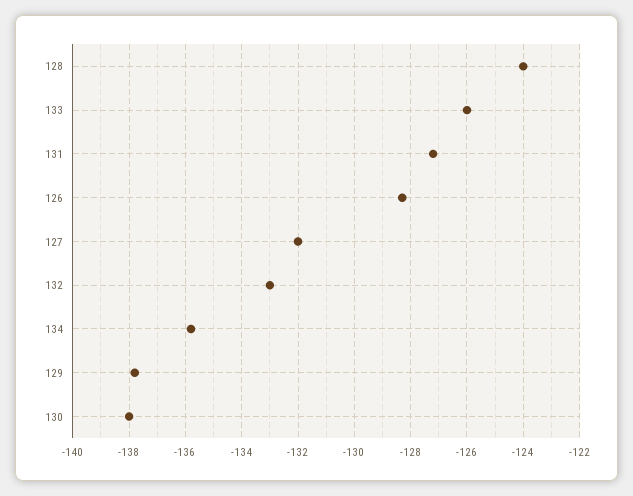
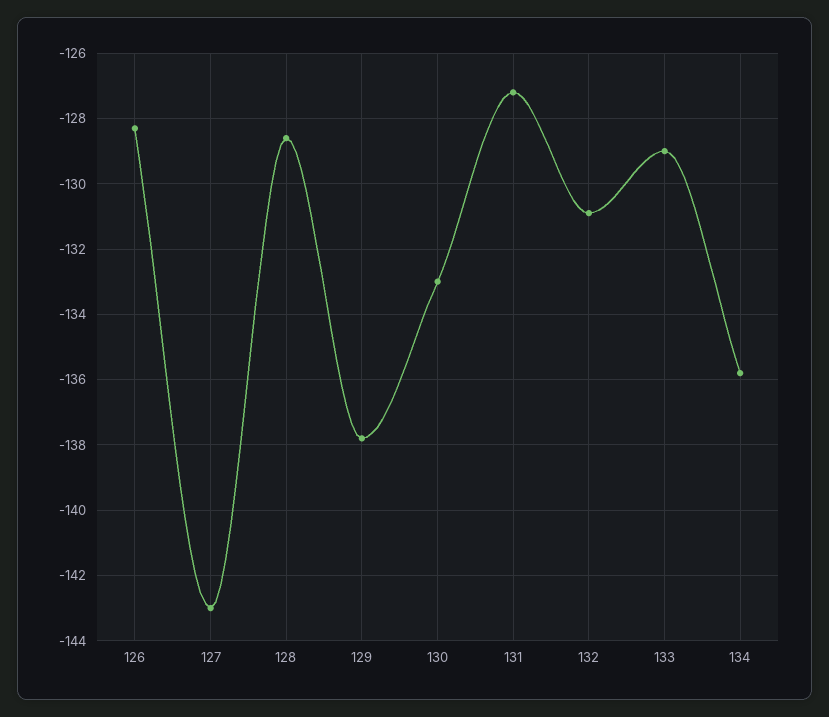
  {
-   "128": -124,
+   "128": -128.5,
-   "133": -126,
+   "133": -129,
    "131": -127,
    "126": -128.5,
-   "127": -132,
+   "127": -143,
-   "132": -133,
+   "132": -131,
    "134": -136,
    "129": -138,
-   "130": -138
+   "130": -133
  }

